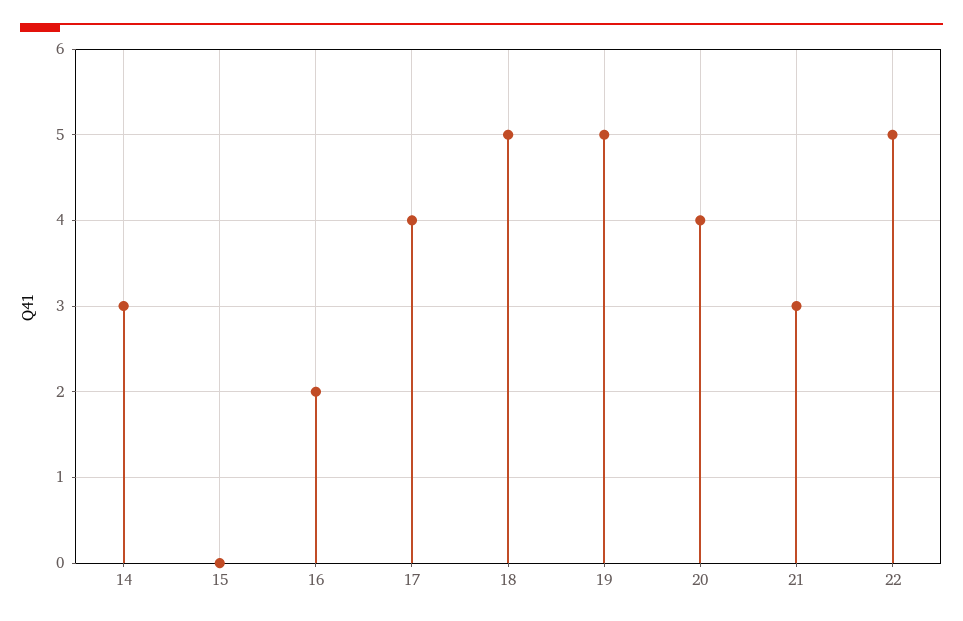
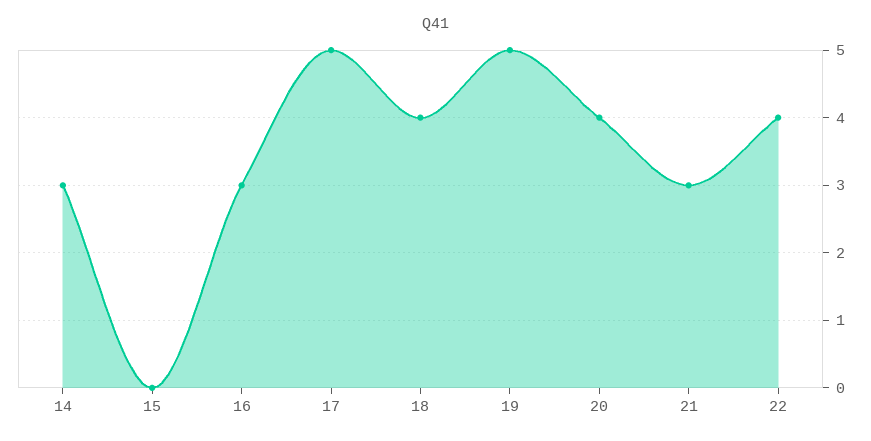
  {
    "14": 3,
    "15": 0,
-   "16": 2,
+   "16": 3,
-   "17": 4,
+   "17": 5,
-   "18": 5,
+   "18": 4,
    "19": 5,
    "20": 4,
    "21": 3,
-   "22": 5
+   "22": 4
  }

